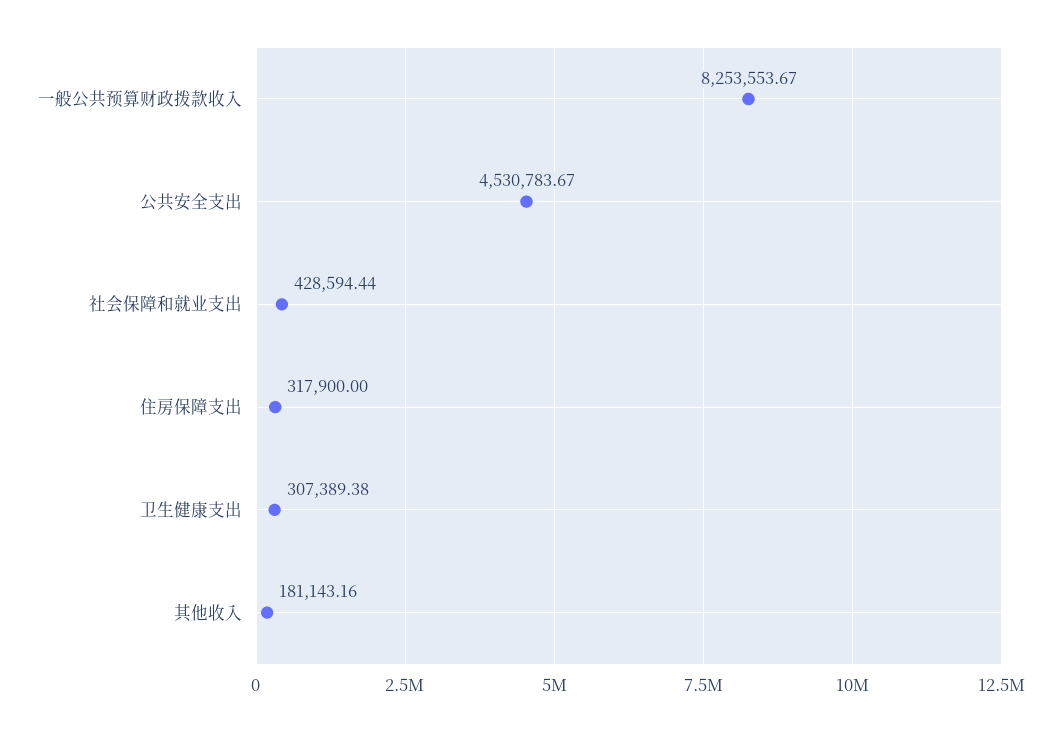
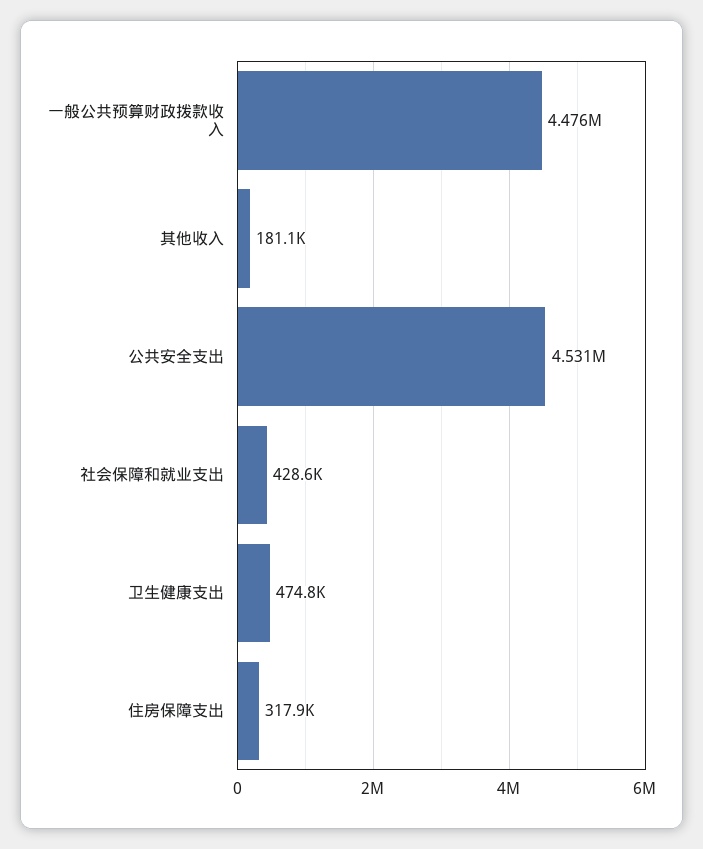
  {
-   "一般公共预算财政拨款收入": 8253553.67,
+   "一般公共预算财政拨款收入": 4476000,
    "公共安全支出": 4530783.67,
    "社会保障和就业支出": 428594.44,
    "住房保障支出": 317900,
-   "卫生健康支出": 307389.38,
+   "卫生健康支出": 474800,
    "其他收入": 181143.16
  }

